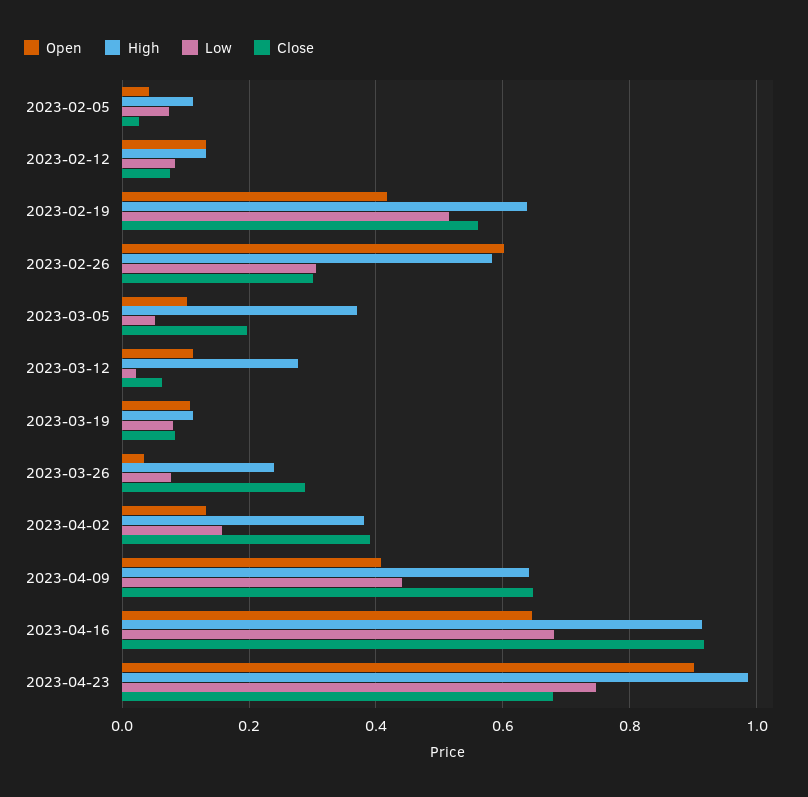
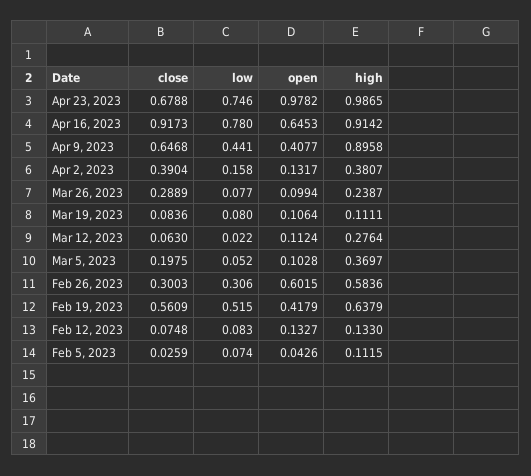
  {
    "Open": {
      "2023-02-05": 0.0426,
      "2023-02-12": 0.1327,
      "2023-02-19": 0.4179,
      "2023-02-26": 0.6015,
      "2023-03-05": 0.1028,
      "2023-03-12": 0.1124,
      "2023-03-19": 0.1064,
-     "2023-03-26": 0.04,
+     "2023-03-26": 0.0994,
      "2023-04-02": 0.1317,
      "2023-04-09": 0.4077,
      "2023-04-16": 0.6453,
-     "2023-04-23": 0.9
+     "2023-04-23": 0.9782
    },
    "High": {
      "2023-02-05": 0.1115,
      "2023-02-12": 0.133,
      "2023-02-19": 0.6379,
      "2023-02-26": 0.5836,
      "2023-03-05": 0.3697,
      "2023-03-12": 0.2764,
      "2023-03-19": 0.1111,
      "2023-03-26": 0.2387,
      "2023-04-02": 0.3807,
-     "2023-04-09": 0.64,
+     "2023-04-09": 0.8958,
      "2023-04-16": 0.9142,
      "2023-04-23": 0.9865
    },
    "Low": {
      "2023-02-05": 0.074,
      "2023-02-12": 0.083,
      "2023-02-19": 0.515,
      "2023-02-26": 0.306,
      "2023-03-05": 0.052,
      "2023-03-12": 0.022,
      "2023-03-19": 0.08,
      "2023-03-26": 0.077,
      "2023-04-02": 0.158,
      "2023-04-09": 0.441,
-     "2023-04-16": 0.68,
+     "2023-04-16": 0.78,
      "2023-04-23": 0.746
    },
    "Close": {
      "2023-02-05": 0.0259,
      "2023-02-12": 0.0748,
      "2023-02-19": 0.5609,
      "2023-02-26": 0.3003,
      "2023-03-05": 0.1975,
      "2023-03-12": 0.063,
      "2023-03-19": 0.0836,
      "2023-03-26": 0.2889,
      "2023-04-02": 0.3904,
      "2023-04-09": 0.6468,
      "2023-04-16": 0.9173,
      "2023-04-23": 0.6788
    }
  }

